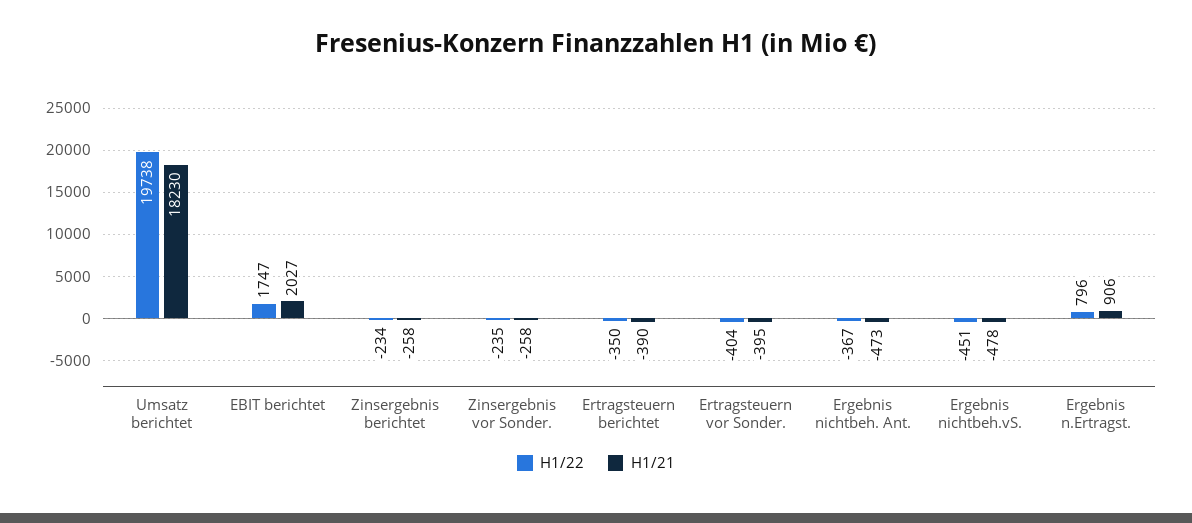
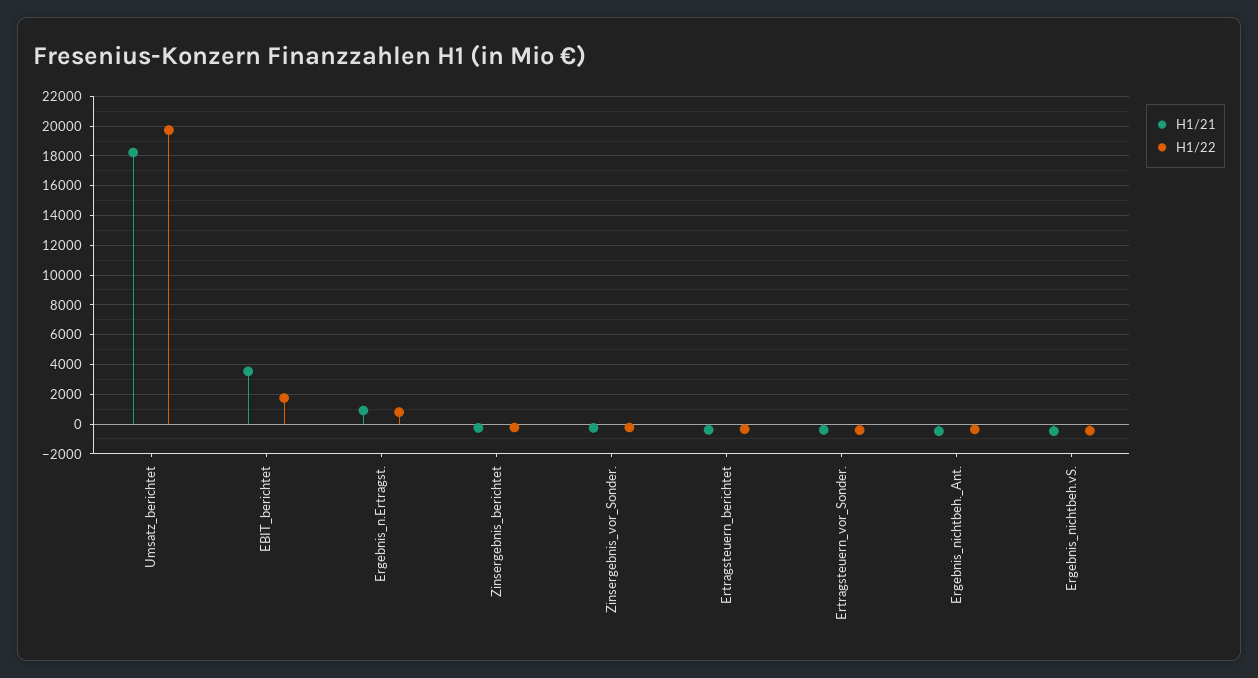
  {
    "H1/22": {
      "Umsatz berichtet": 19738,
      "EBIT berichtet": 1747,
      "Zinsergebnis berichtet": -234,
      "Zinsergebnis vor Sonder.": -235,
      "Ertragsteuern berichtet": -350,
      "Ertragsteuern vor Sonder.": -404,
      "Ergebnis nichtbeh. Ant.": -367,
      "Ergebnis nichtbeh.vS.": -451,
      "Ergebnis n.Ertragst.": 796
    },
    "H1/21": {
      "Umsatz berichtet": 18230,
-     "EBIT berichtet": 2027,
+     "EBIT berichtet": 3500,
      "Zinsergebnis berichtet": -258,
      "Zinsergebnis vor Sonder.": -258,
      "Ertragsteuern berichtet": -390,
      "Ertragsteuern vor Sonder.": -395,
      "Ergebnis nichtbeh. Ant.": -473,
      "Ergebnis nichtbeh.vS.": -478,
      "Ergebnis n.Ertragst.": 906
    }
  }

